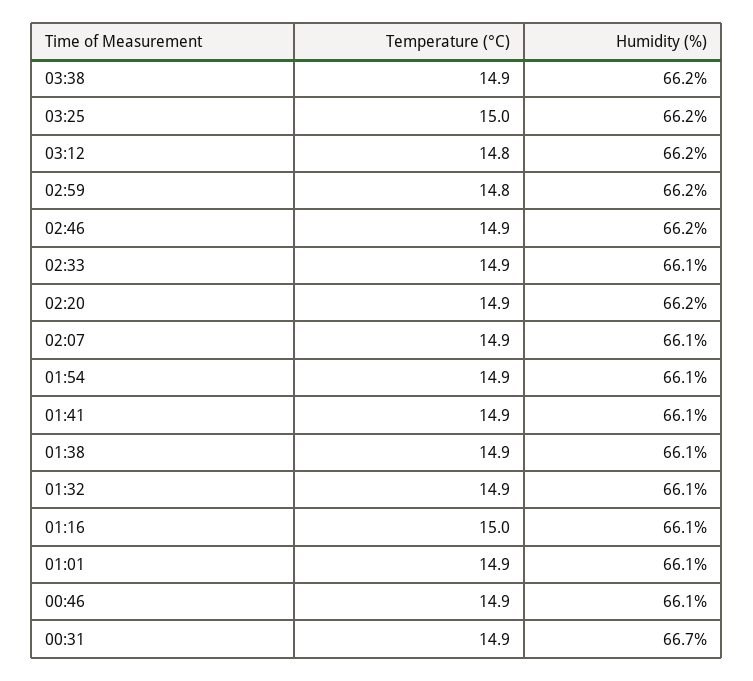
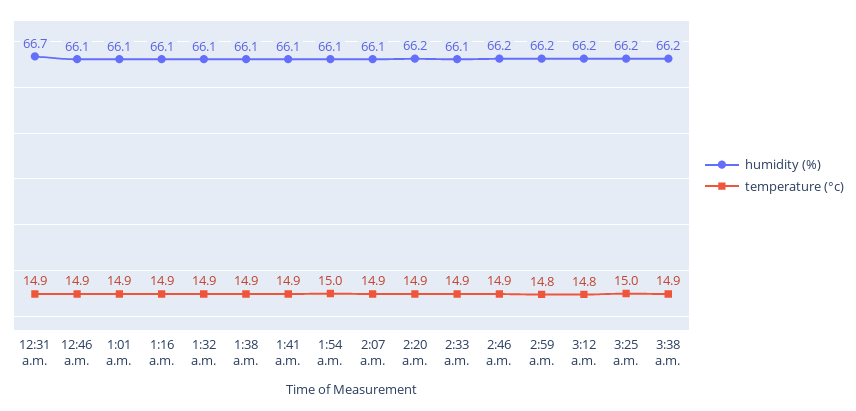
  {
    "Temperature (°C)": {
      "03:38": 14.9,
      "03:25": 15,
      "03:12": 14.8,
      "02:59": 14.8,
      "02:46": 14.9,
      "02:33": 14.9,
      "02:20": 14.9,
      "02:07": 14.9,
-     "01:54": 14.9,
+     "01:54": 15,
      "01:41": 14.9,
      "01:38": 14.9,
      "01:32": 14.9,
-     "01:16": 15,
+     "01:16": 14.9,
      "01:01": 14.9,
      "00:46": 14.9,
      "00:31": 14.9
    },
    "Humidity (%)": {
      "03:38": 66.2,
      "03:25": 66.2,
      "03:12": 66.2,
      "02:59": 66.2,
      "02:46": 66.2,
      "02:33": 66.1,
      "02:20": 66.2,
      "02:07": 66.1,
      "01:54": 66.1,
      "01:41": 66.1,
      "01:38": 66.1,
      "01:32": 66.1,
      "01:16": 66.1,
      "01:01": 66.1,
      "00:46": 66.1,
      "00:31": 66.7
    }
  }

